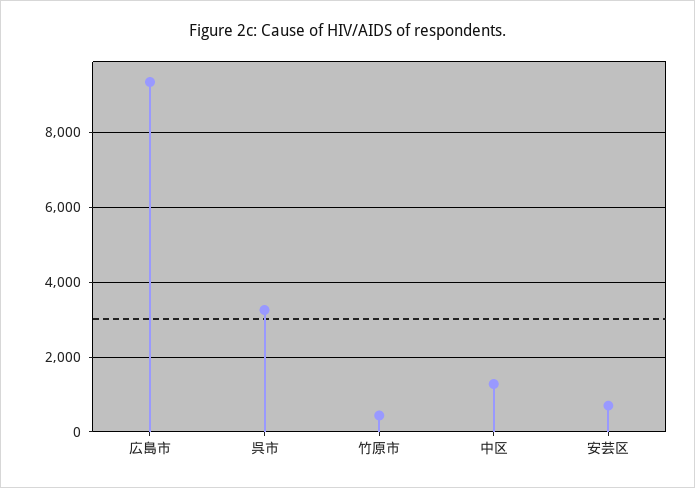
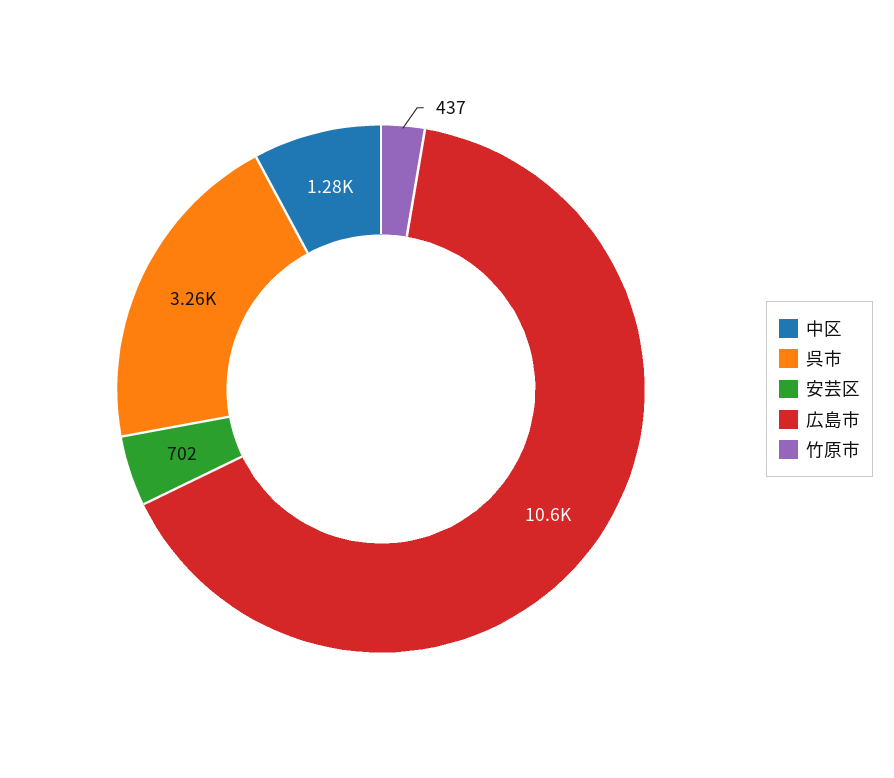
  {
-   "広島市": 9400,
+   "広島市": 10600,
    "呉市": 3260,
    "竹原市": 437,
    "中区": 1280,
    "安芸区": 702
  }

